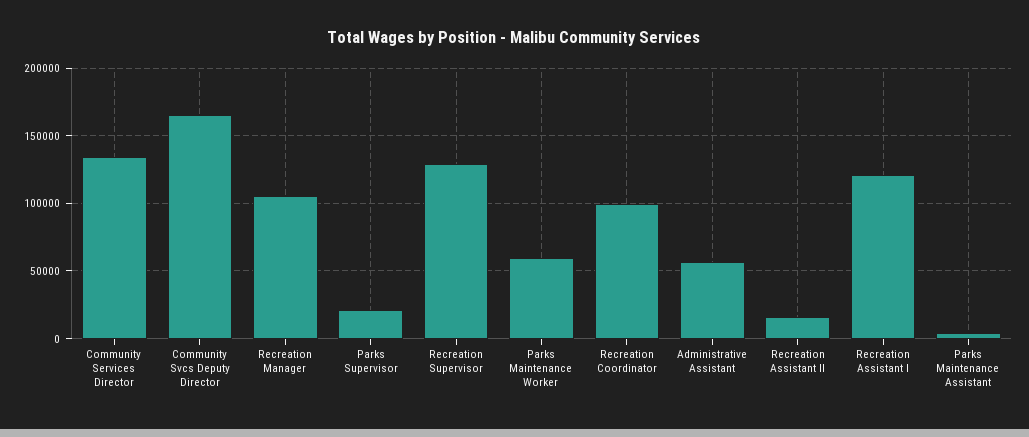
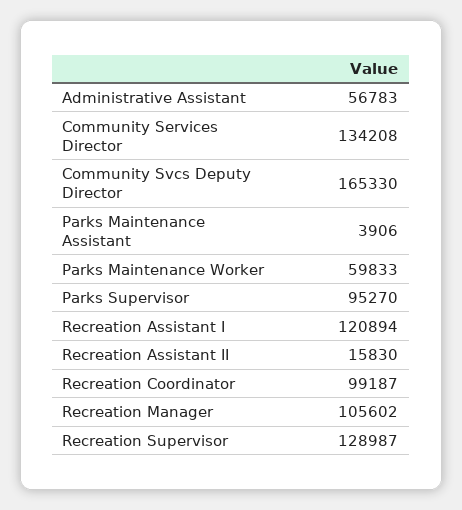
  {
    "Community Services Director": 134208,
    "Community Svcs Deputy Director": 165330,
    "Recreation Manager": 105602,
-   "Parks Supervisor": 20000,
+   "Parks Supervisor": 95270,
    "Recreation Supervisor": 128987,
    "Parks Maintenance Worker": 59833,
    "Recreation Coordinator": 99187,
    "Administrative Assistant": 56783,
    "Recreation Assistant II": 15830,
    "Recreation Assistant I": 120894,
    "Parks Maintenance Assistant": 3906
  }

